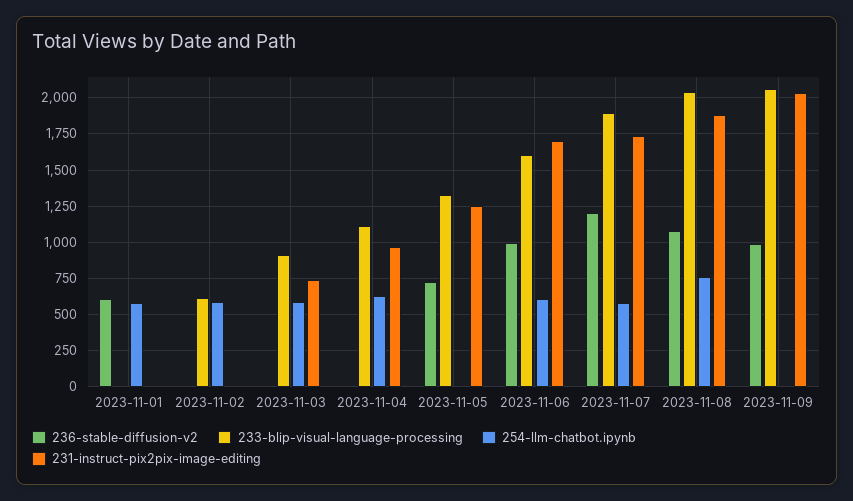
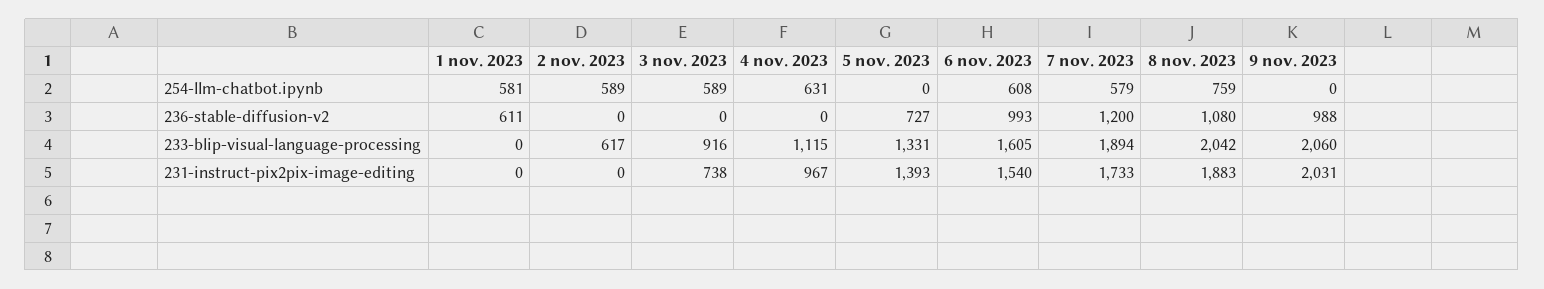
  {
    "236-stable-diffusion-v2": {
      "2023-11-01": 611,
      "2023-11-02": 0,
      "2023-11-03": 0,
      "2023-11-04": 0,
      "2023-11-05": 727,
      "2023-11-06": 993,
      "2023-11-07": 1200,
      "2023-11-08": 1080,
      "2023-11-09": 988
    },
    "233-blip-visual-language-processing": {
      "2023-11-01": 0,
      "2023-11-02": 617,
      "2023-11-03": 916,
      "2023-11-04": 1115,
      "2023-11-05": 1331,
      "2023-11-06": 1605,
      "2023-11-07": 1894,
      "2023-11-08": 2042,
      "2023-11-09": 2060
    },
    "254-llm-chatbot.ipynb": {
      "2023-11-01": 581,
      "2023-11-02": 589,
      "2023-11-03": 589,
      "2023-11-04": 631,
      "2023-11-05": 0,
      "2023-11-06": 608,
      "2023-11-07": 579,
      "2023-11-08": 759,
      "2023-11-09": 0
    },
    "231-instruct-pix2pix-image-editing": {
      "2023-11-01": 0,
      "2023-11-02": 0,
      "2023-11-03": 738,
      "2023-11-04": 967,
-     "2023-11-05": 1250,
+     "2023-11-05": 1393,
-     "2023-11-06": 1700,
+     "2023-11-06": 1540,
      "2023-11-07": 1733,
      "2023-11-08": 1883,
      "2023-11-09": 2031
    }
  }

